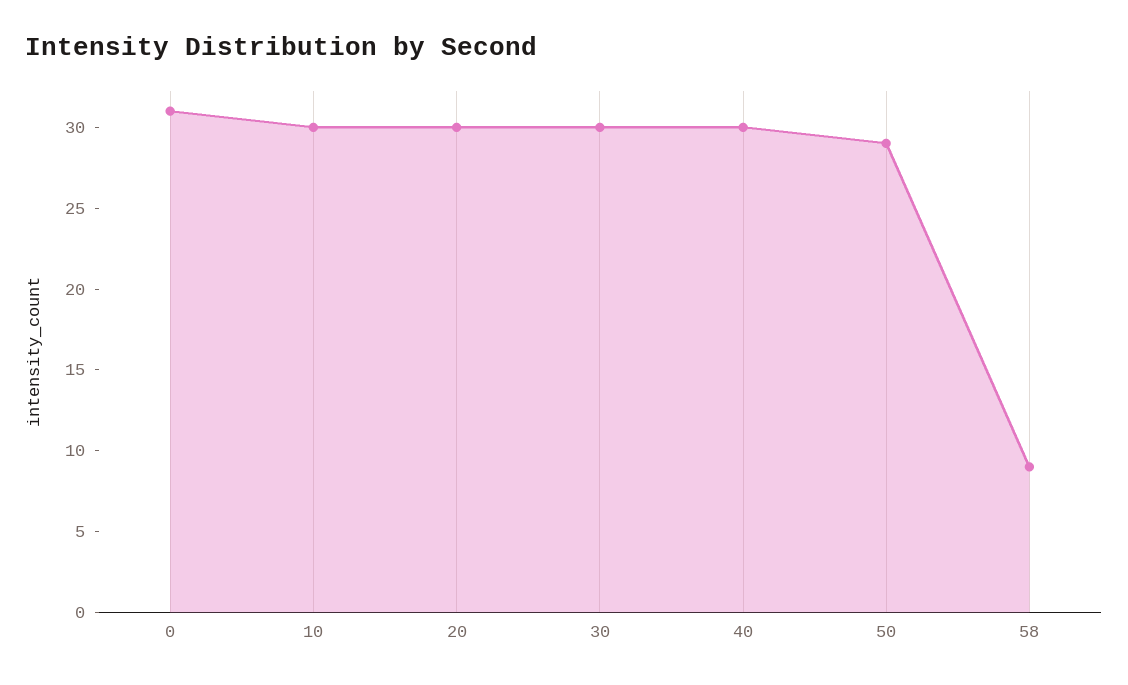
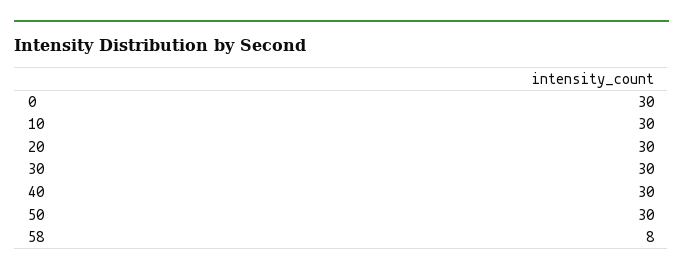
  {
-   "0": 31,
+   "0": 30,
    "10": 30,
    "20": 30,
    "30": 30,
    "40": 30,
-   "50": 29,
+   "50": 30,
-   "58": 9
+   "58": 8
  }

